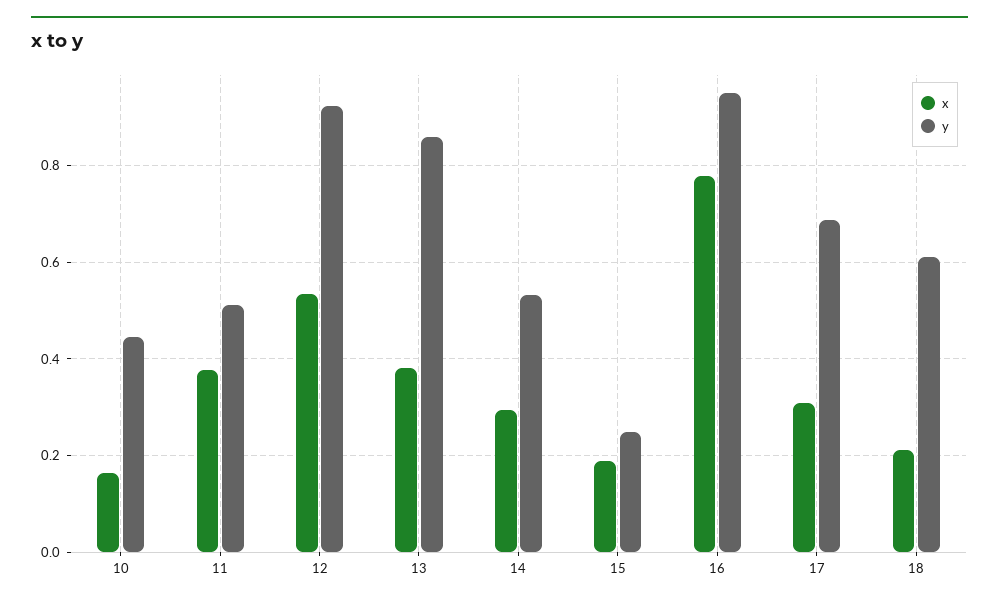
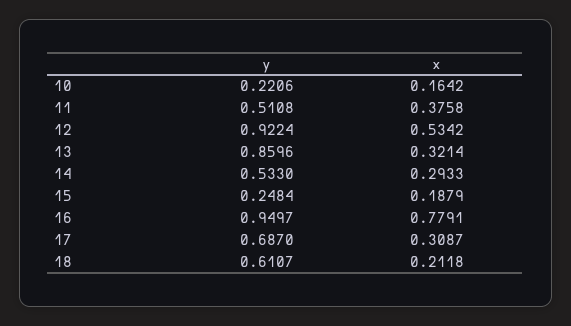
  {
    "x": {
      "10": 0.1642,
      "11": 0.3758,
      "12": 0.5342,
-     "13": 0.38,
+     "13": 0.3214,
      "14": 0.2933,
      "15": 0.1879,
      "16": 0.7791,
      "17": 0.3087,
      "18": 0.2118
    },
    "y": {
-     "10": 0.44,
+     "10": 0.2206,
      "11": 0.5108,
      "12": 0.9224,
      "13": 0.8596,
      "14": 0.533,
      "15": 0.2484,
      "16": 0.9497,
      "17": 0.687,
      "18": 0.6107
    }
  }

